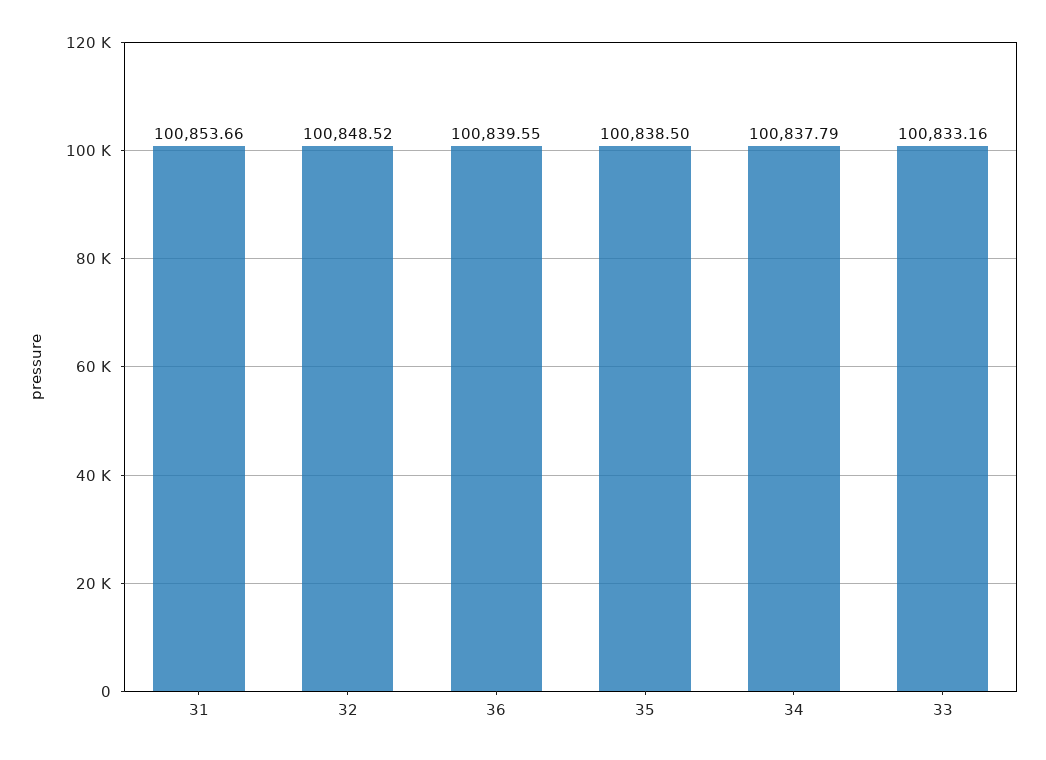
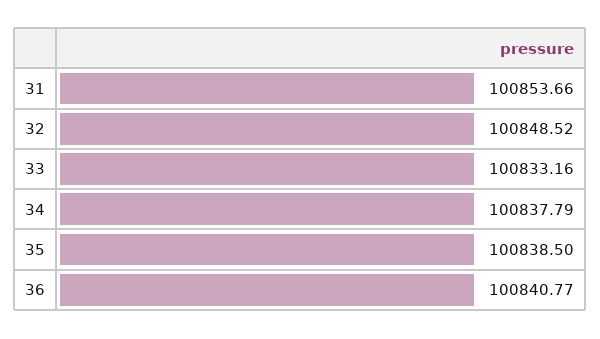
  {
    "31": 100853.66,
    "32": 100848.52,
-   "36": 100839.55,
+   "36": 100840.77,
    "35": 100838.5,
    "34": 100837.79,
    "33": 100833.16
  }

